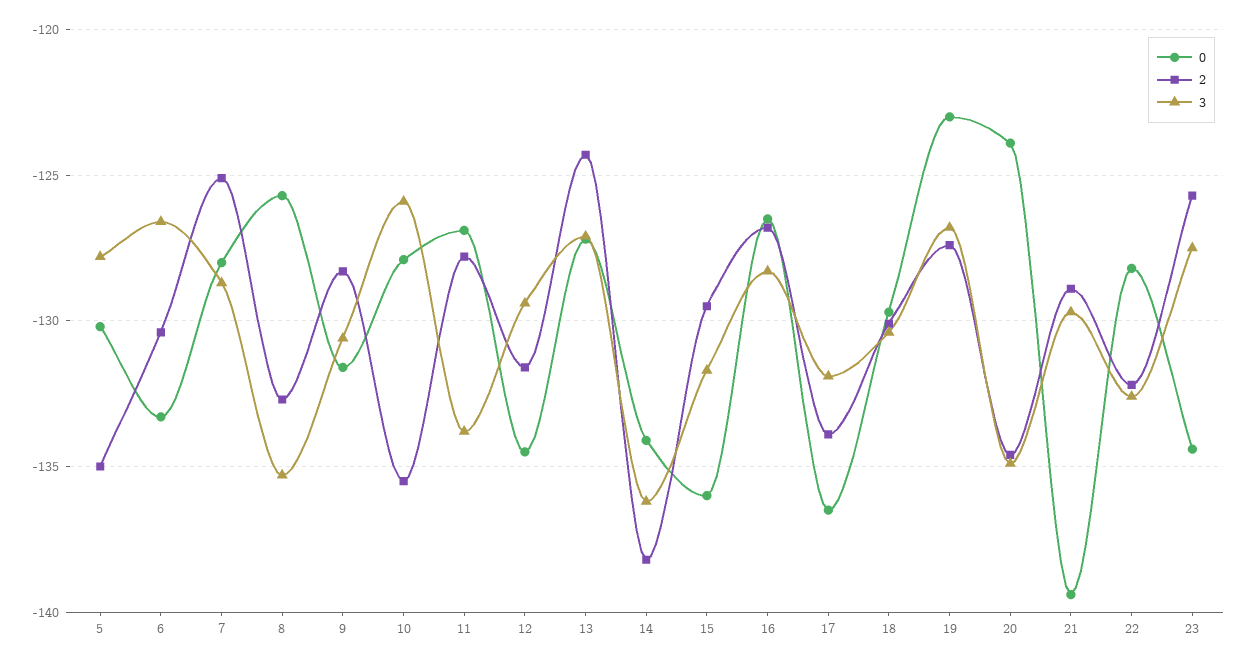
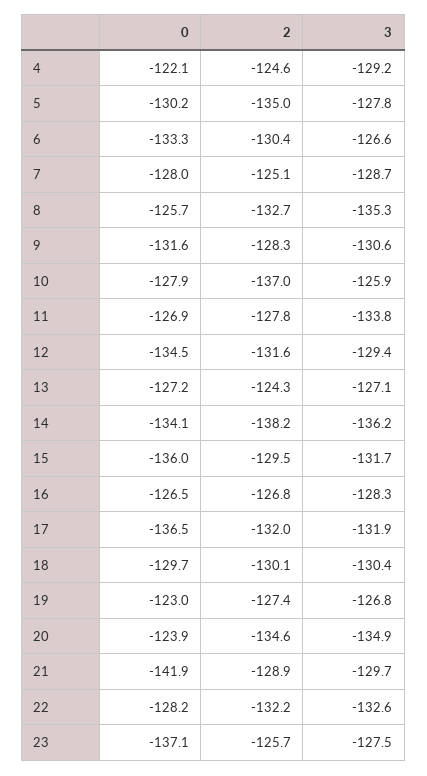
  {
    "0": {
      "5": -130.2,
      "6": -133.3,
      "7": -128,
      "8": -125.7,
      "9": -131.6,
      "10": -127.9,
      "11": -126.9,
      "12": -134.5,
      "13": -127.2,
      "14": -134.1,
      "15": -136,
      "16": -126.5,
      "17": -136.5,
      "18": -129.7,
      "19": -123,
      "20": -123.9,
-     "21": -139.5,
+     "21": -141.9,
      "22": -128.2,
-     "23": -134.5
+     "23": -137.1,
+     "4": -122.1
    },
    "2": {
      "5": -135,
      "6": -130.4,
      "7": -125.1,
      "8": -132.7,
      "9": -128.3,
-     "10": -135.5,
+     "10": -137,
      "11": -127.8,
      "12": -131.6,
      "13": -124.3,
      "14": -138.2,
      "15": -129.5,
      "16": -126.8,
-     "17": -134,
+     "17": -132,
      "18": -130.1,
      "19": -127.4,
      "20": -134.6,
      "21": -128.9,
      "22": -132.2,
-     "23": -125.7
+     "23": -125.7,
+     "4": -124.6
    },
    "3": {
      "5": -127.8,
      "6": -126.6,
      "7": -128.7,
      "8": -135.3,
      "9": -130.6,
      "10": -125.9,
      "11": -133.8,
      "12": -129.4,
      "13": -127.1,
      "14": -136.2,
      "15": -131.7,
      "16": -128.3,
      "17": -131.9,
      "18": -130.4,
      "19": -126.8,
      "20": -134.9,
      "21": -129.7,
      "22": -132.6,
-     "23": -127.5
+     "23": -127.5,
+     "4": -129.2
    }
  }

